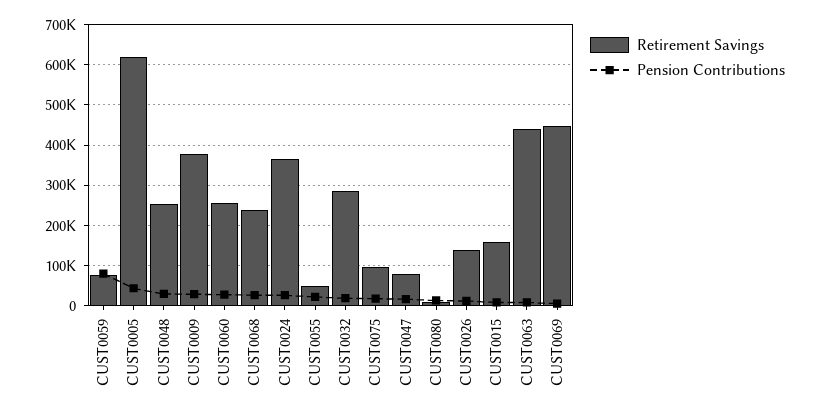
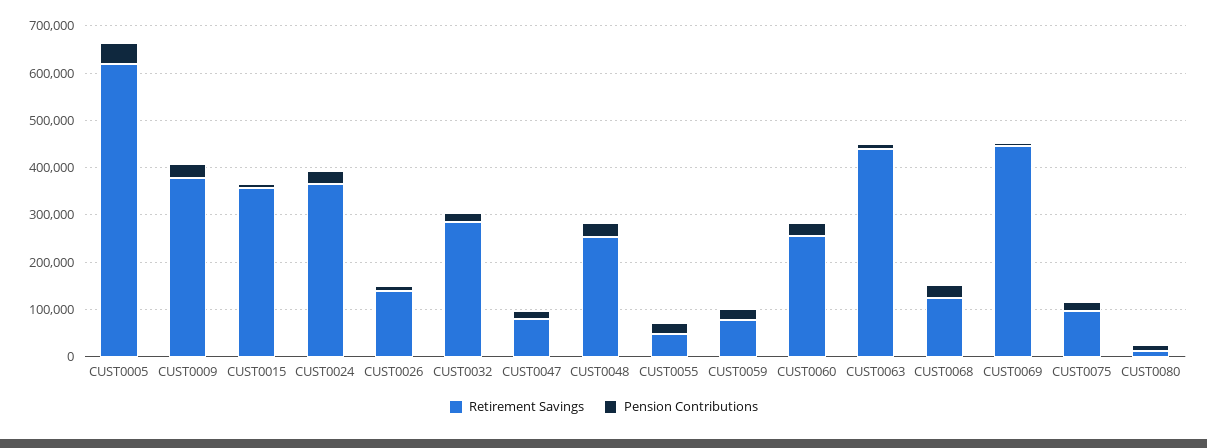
  {
    "Retirement Savings": {
      "CUST0059": 80000,
      "CUST0005": 620000,
      "CUST0048": 260000,
      "CUST0009": 380000,
      "CUST0060": 260000,
-     "CUST0068": 240000,
+     "CUST0068": 120000,
      "CUST0024": 360000,
      "CUST0055": 40000,
      "CUST0032": 280000,
      "CUST0075": 100000,
      "CUST0047": 80000,
      "CUST0080": 20000,
      "CUST0026": 140000,
-     "CUST0015": 160000,
+     "CUST0015": 360000,
      "CUST0063": 440000,
      "CUST0069": 440000
    },
    "Pension Contributions": {
-     "CUST0059": 80000,
+     "CUST0059": 20000,
      "CUST0005": 40000,
      "CUST0048": 40000,
      "CUST0009": 20000,
      "CUST0060": 20000,
      "CUST0068": 20000,
      "CUST0024": 20000,
      "CUST0055": 20000,
      "CUST0032": 20000,
      "CUST0075": 20000,
      "CUST0047": 20000,
      "CUST0080": 20000,
      "CUST0026": 20000,
      "CUST0015": 0,
      "CUST0063": 0,
      "CUST0069": 0
    }
  }

